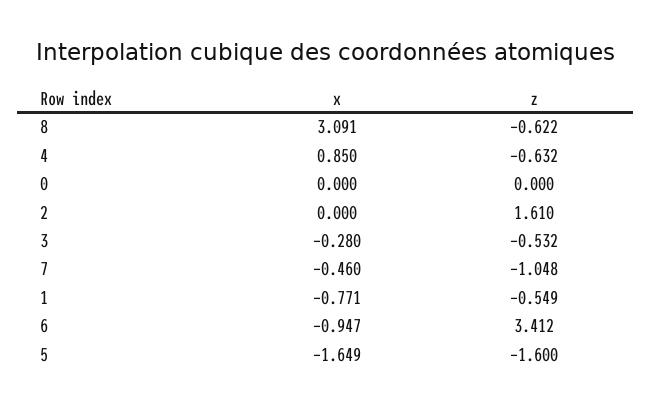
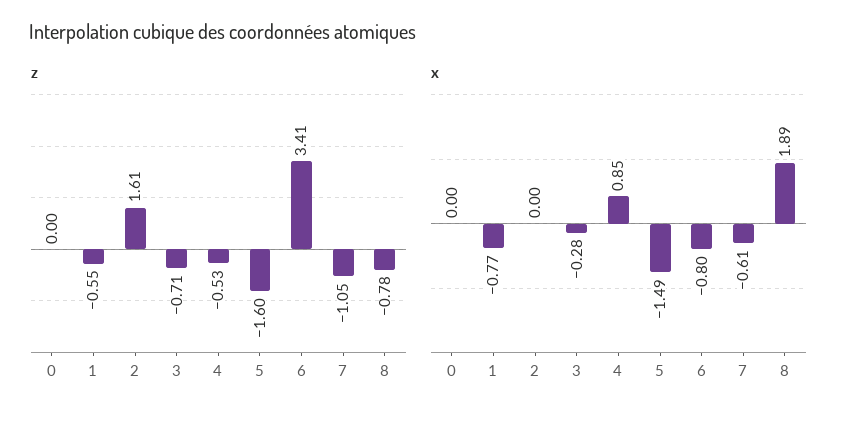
  {
    "x": {
-     "8": 3.091,
+     "8": 1.89,
      "4": 0.85,
      "0": 0,
      "2": 0,
      "3": -0.28,
-     "7": -0.46,
+     "7": -0.61,
      "1": -0.771,
-     "6": -0.947,
+     "6": -0.8,
-     "5": -1.649
+     "5": -1.49
    },
    "z": {
-     "8": -0.622,
+     "8": -0.78,
-     "4": -0.632,
+     "4": -0.53,
      "0": 0,
      "2": 1.61,
-     "3": -0.532,
+     "3": -0.71,
      "7": -1.048,
      "1": -0.549,
      "6": 3.412,
      "5": -1.6
    }
  }

